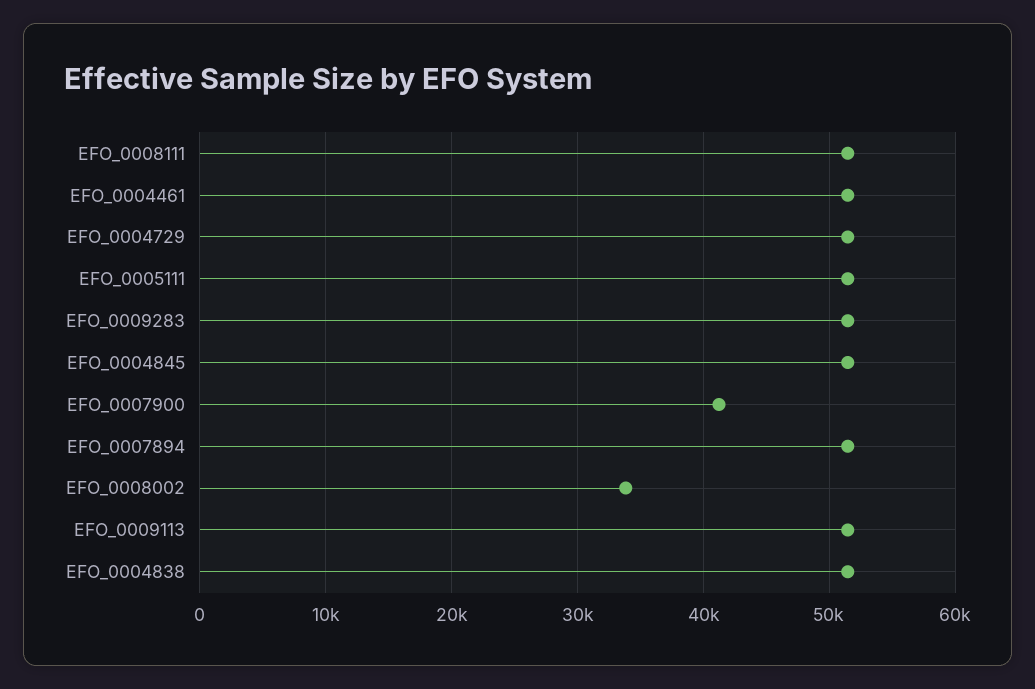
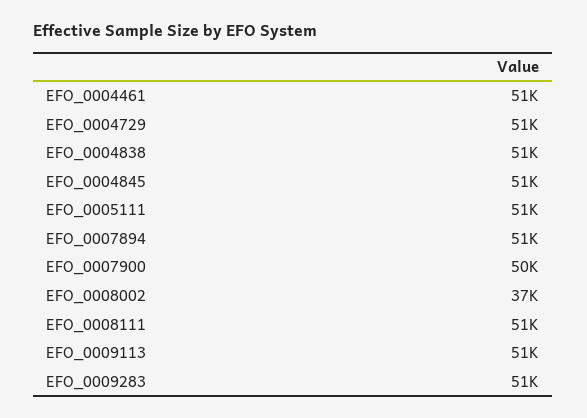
  {
    "EFO_0008111": 51000,
    "EFO_0004461": 51000,
    "EFO_0004729": 51000,
    "EFO_0005111": 51000,
    "EFO_0009283": 51000,
    "EFO_0004845": 51000,
-   "EFO_0007900": 41000,
+   "EFO_0007900": 50000,
    "EFO_0007894": 51000,
-   "EFO_0008002": 34000,
+   "EFO_0008002": 37000,
    "EFO_0009113": 51000,
    "EFO_0004838": 51000
  }

